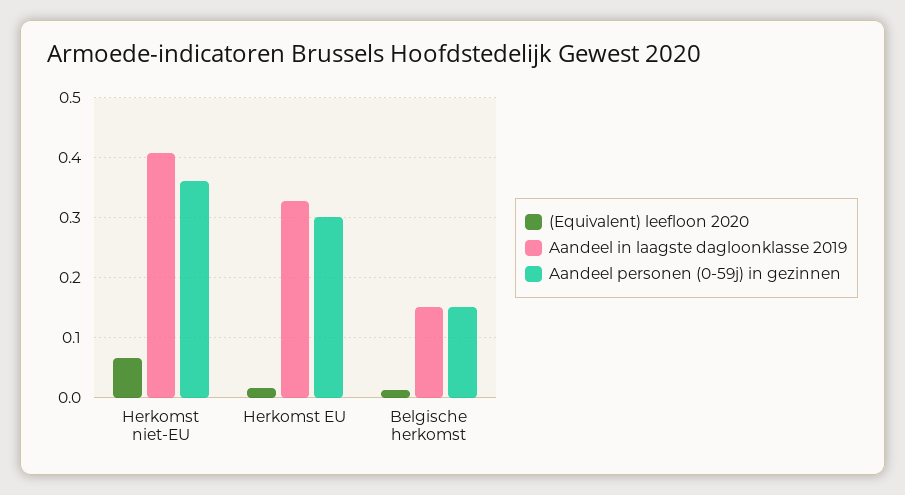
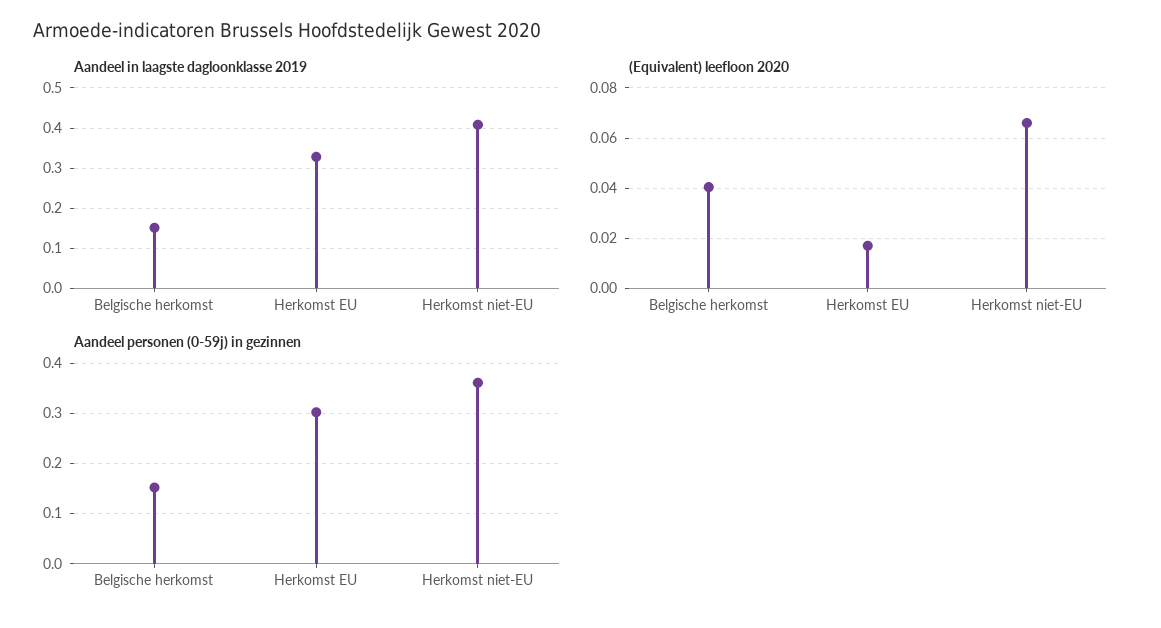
  {
    "(Equivalent) leefloon 2020": {
      "Herkomst niet-EU": 0.065,
      "Herkomst EU": 0.0175,
-     "Belgische herkomst": 0.01
+     "Belgische herkomst": 0.04
    },
    "Aandeel in laagste dagloonklasse 2019": {
      "Herkomst niet-EU": 0.41,
      "Herkomst EU": 0.33,
      "Belgische herkomst": 0.15
    },
    "Aandeel personen (0-59j) in gezinnen": {
      "Herkomst niet-EU": 0.36,
      "Herkomst EU": 0.3,
      "Belgische herkomst": 0.15
    }
  }

